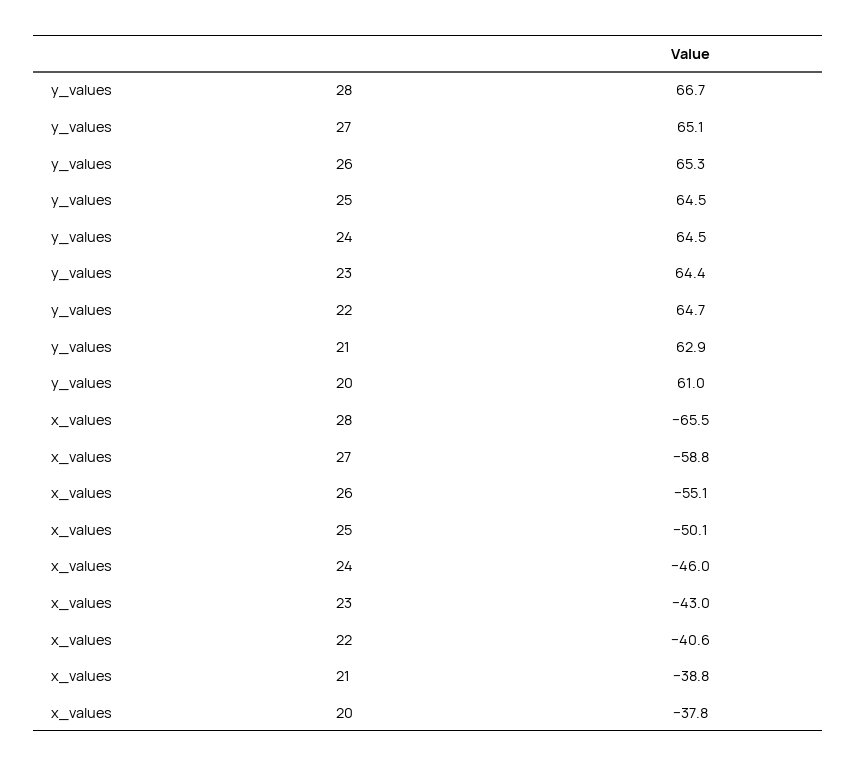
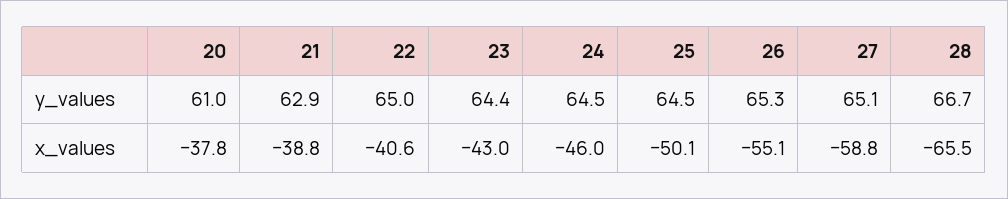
  {
    "y_values": {
      "28": 66.7,
      "27": 65.1,
      "26": 65.3,
      "25": 64.5,
      "24": 64.5,
      "23": 64.4,
-     "22": 64.7,
+     "22": 65,
      "21": 62.9,
      "20": 61
    },
    "x_values": {
      "28": -65.5,
      "27": -58.8,
      "26": -55.1,
      "25": -50.1,
      "24": -46,
      "23": -43,
      "22": -40.6,
      "21": -38.8,
      "20": -37.8
    }
  }

